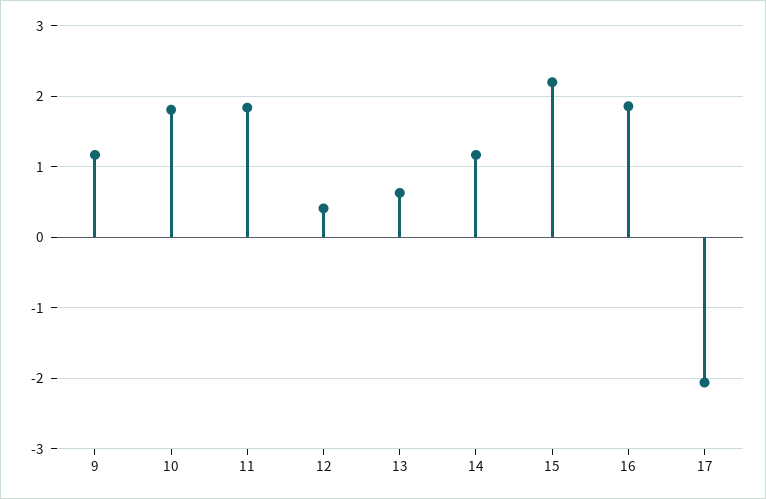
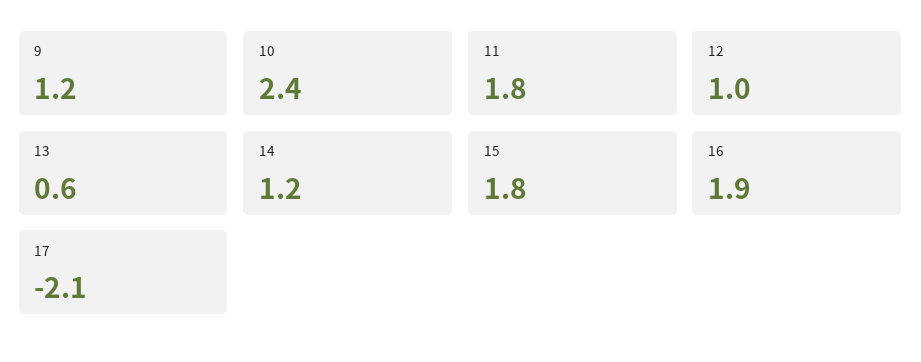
  {
    "9": 1.2,
-   "10": 1.8,
+   "10": 2.4,
    "11": 1.8,
-   "12": 0.4,
+   "12": 1,
    "13": 0.6,
    "14": 1.2,
-   "15": 2.2,
+   "15": 1.8,
    "16": 1.9,
    "17": -2.1
  }

